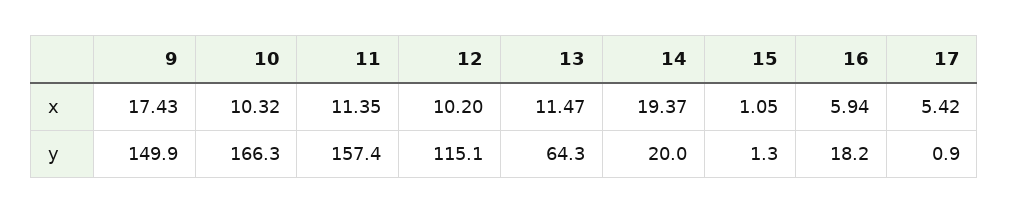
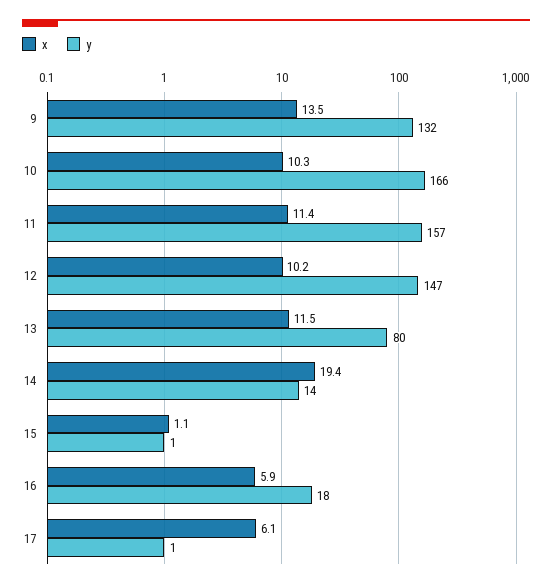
  {
    "x": {
-     "9": 17.43,
+     "9": 13.5,
      "10": 10.32,
      "11": 11.35,
      "12": 10.2,
      "13": 11.47,
      "14": 19.37,
      "15": 1.05,
      "16": 5.94,
-     "17": 5.42
+     "17": 6.1
    },
    "y": {
-     "9": 149.9,
+     "9": 132,
      "10": 166.3,
      "11": 157.4,
-     "12": 115.1,
+     "12": 147,
-     "13": 64.3,
+     "13": 80,
-     "14": 20,
+     "14": 14,
      "15": 1.3,
      "16": 18.2,
      "17": 0.9
    }
  }

